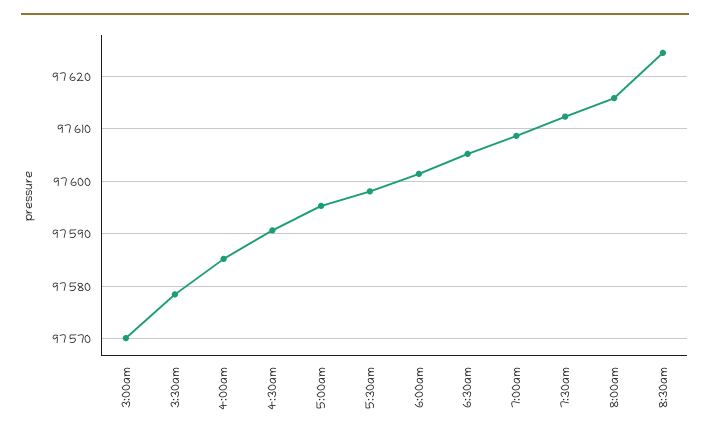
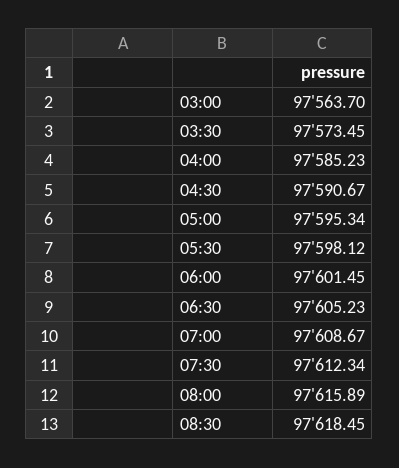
  {
-   "3:00am": 97570,
+   "3:00am": 97563.7,
-   "3:30am": 97578,
+   "3:30am": 97573.45,
    "4:00am": 97585.23,
    "4:30am": 97590.67,
    "5:00am": 97595.34,
    "5:30am": 97598.12,
    "6:00am": 97601.45,
    "6:30am": 97605.23,
    "7:00am": 97608.67,
    "7:30am": 97612.34,
    "8:00am": 97615.89,
-   "8:30am": 97624
+   "8:30am": 97618.45
  }

